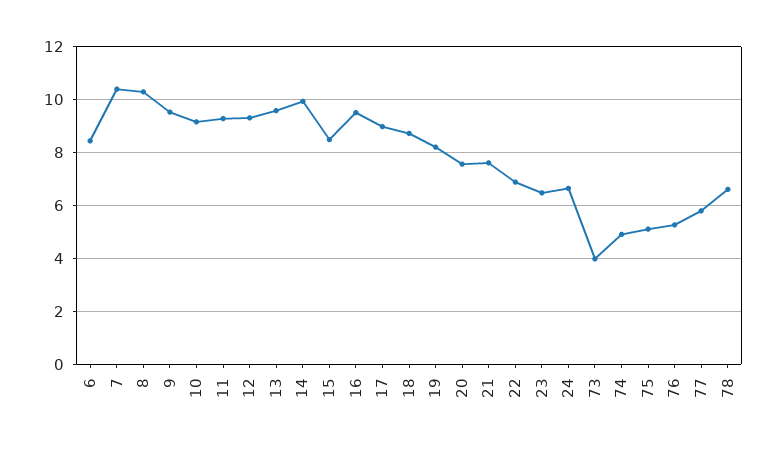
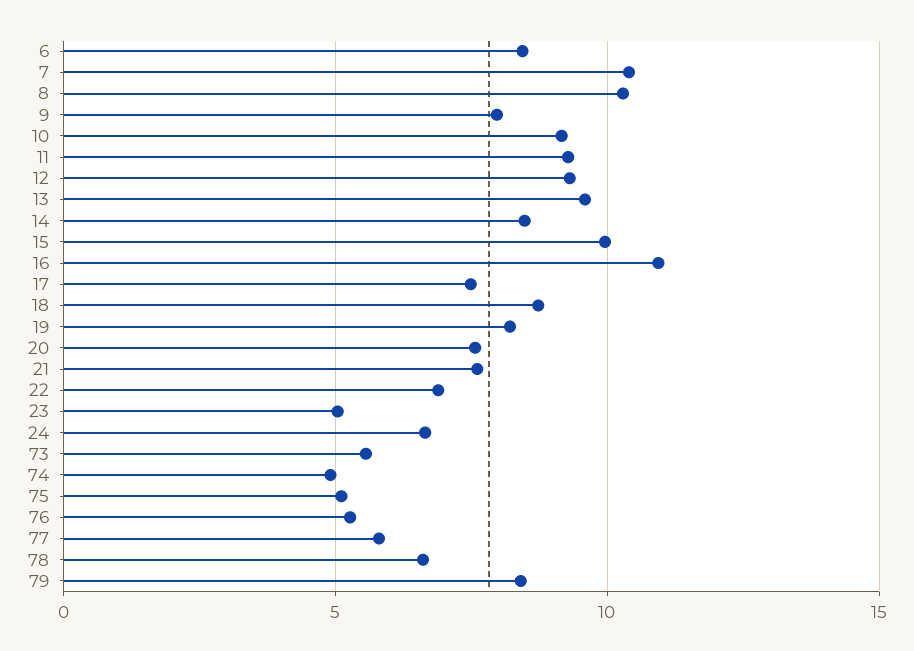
  {
    "6": 8.5,
    "7": 10.5,
    "8": 10.25,
-   "9": 9.5,
+   "9": 8,
    "10": 9.25,
    "11": 9.25,
    "12": 9.25,
    "13": 9.5,
-   "14": 10,
+   "14": 8.5,
-   "15": 8.5,
+   "15": 10,
-   "16": 9.5,
+   "16": 11,
-   "17": 9,
+   "17": 7.5,
    "18": 8.75,
    "19": 8.25,
    "20": 7.5,
    "21": 7.5,
    "22": 7,
-   "23": 6.5,
+   "23": 5,
    "24": 6.75,
-   "73": 4,
+   "73": 5.5,
    "74": 5,
    "75": 5,
    "76": 5.25,
    "77": 5.75,
-   "78": 6.5
+   "78": 6.5,
+   "79": 8.5
  }

